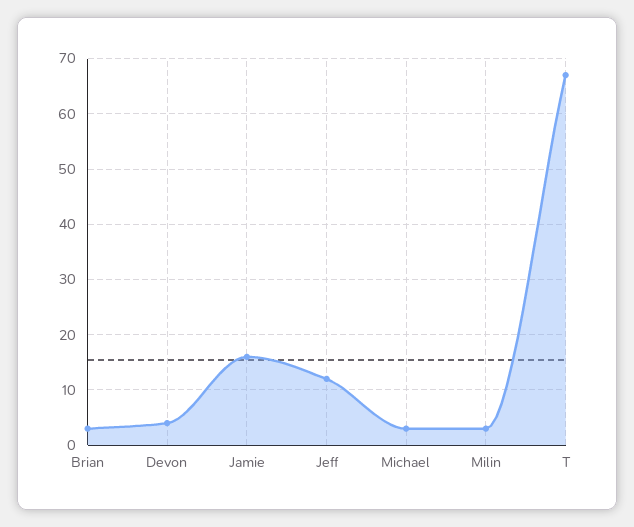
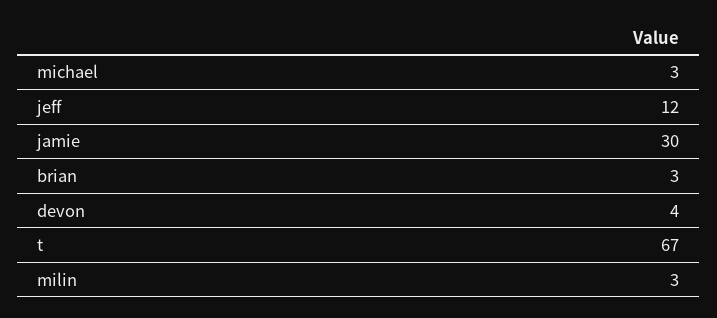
  {
    "Brian": 3,
    "Devon": 4,
-   "Jamie": 15,
+   "Jamie": 30,
    "Jeff": 12,
    "Michael": 3,
    "Milin": 3,
    "T": 67
  }

